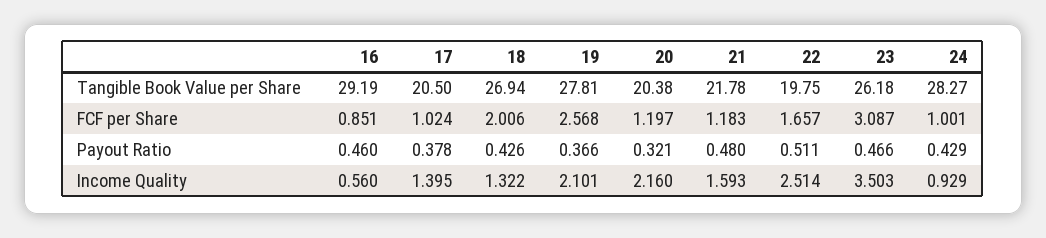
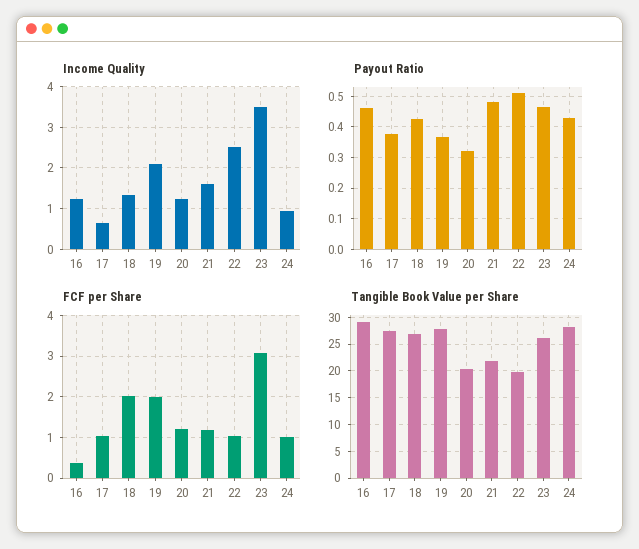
  {
    "Tangible Book Value per Share": {
      "16": 29.19,
-     "17": 20.5,
+     "17": 27.5,
      "18": 26.94,
      "19": 27.81,
      "20": 20.38,
      "21": 21.78,
      "22": 19.75,
      "23": 26.18,
      "24": 28.27
    },
    "FCF per Share": {
-     "16": 0.851,
+     "16": 0.4,
      "17": 1.024,
      "18": 2.006,
-     "19": 2.568,
+     "19": 2,
      "20": 1.197,
      "21": 1.183,
-     "22": 1.657,
+     "22": 1,
      "23": 3.087,
      "24": 1.001
    },
    "Payout Ratio": {
      "16": 0.46,
      "17": 0.378,
      "18": 0.426,
      "19": 0.366,
      "20": 0.321,
      "21": 0.48,
      "22": 0.511,
      "23": 0.466,
      "24": 0.429
    },
    "Income Quality": {
-     "16": 0.56,
+     "16": 1.2,
-     "17": 1.395,
+     "17": 0.6,
      "18": 1.322,
      "19": 2.101,
-     "20": 2.16,
+     "20": 1.2,
      "21": 1.593,
      "22": 2.514,
      "23": 3.503,
      "24": 0.929
    }
  }

